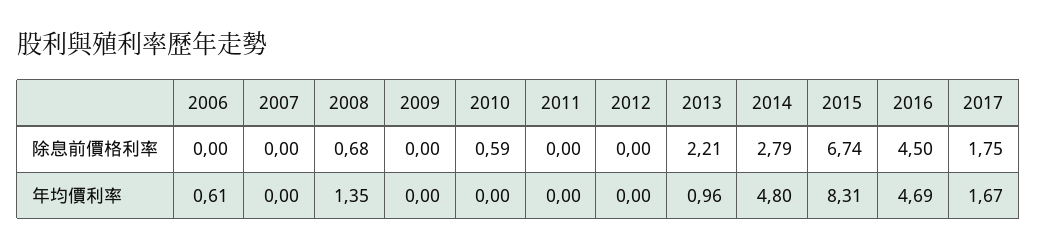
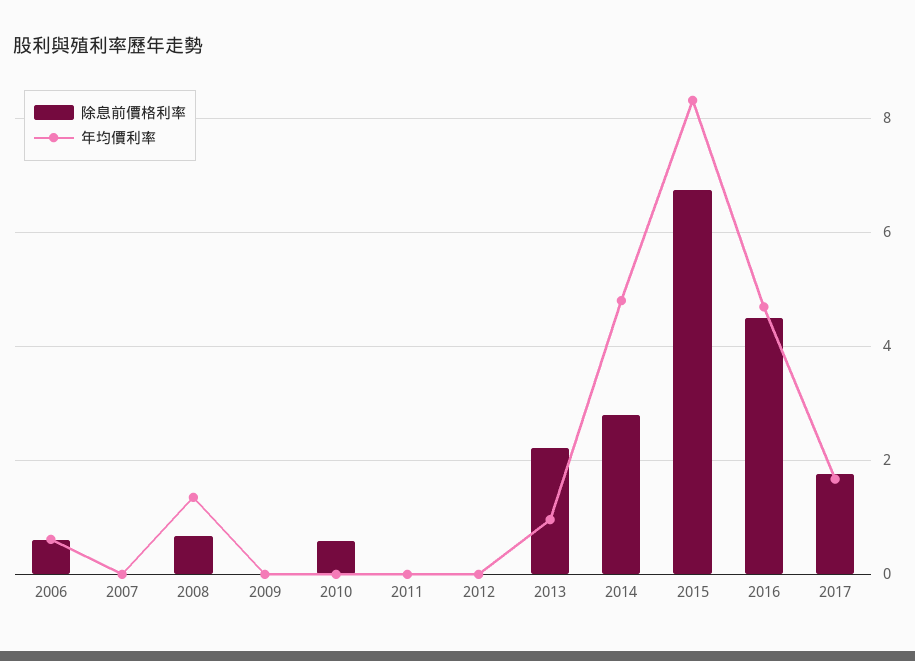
  {
    "除息前價格利率": {
-     "2006": 0,
+     "2006": 0.6,
      "2007": 0,
      "2008": 0.68,
      "2009": 0,
      "2010": 0.59,
      "2011": 0,
      "2012": 0,
      "2013": 2.21,
      "2014": 2.79,
      "2015": 6.74,
      "2016": 4.5,
      "2017": 1.75
    },
    "年均價利率": {
      "2006": 0.61,
      "2007": 0,
      "2008": 1.35,
      "2009": 0,
      "2010": 0,
      "2011": 0,
      "2012": 0,
      "2013": 0.96,
      "2014": 4.8,
      "2015": 8.31,
      "2016": 4.69,
      "2017": 1.67
    }
  }

